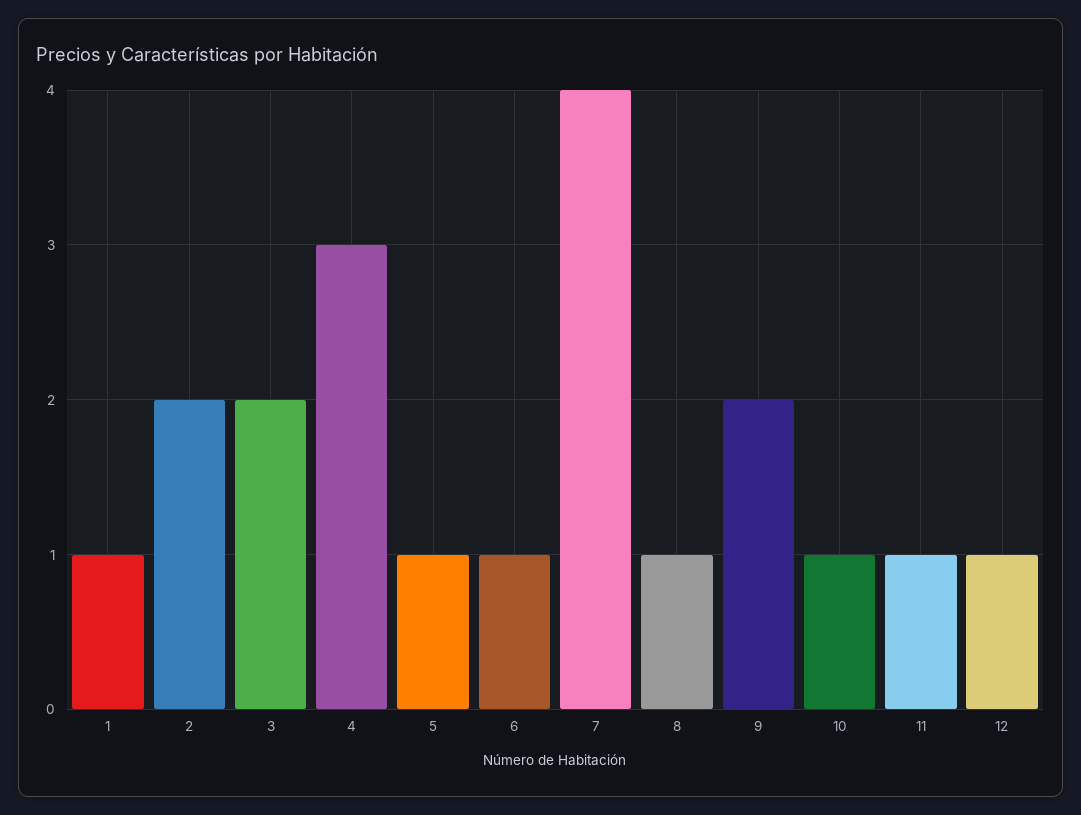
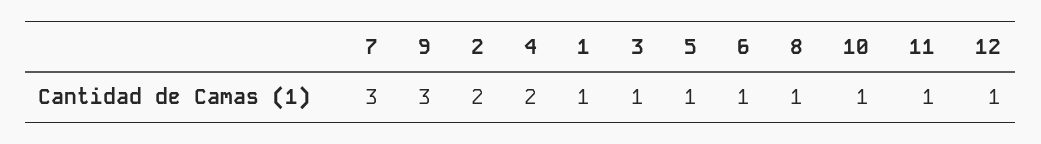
  {
    "1": 1,
    "2": 2,
-   "3": 2,
+   "3": 1,
-   "4": 3,
+   "4": 2,
    "5": 1,
    "6": 1,
-   "7": 4,
+   "7": 3,
    "8": 1,
-   "9": 2,
+   "9": 3,
    "10": 1,
    "11": 1,
    "12": 1
  }

